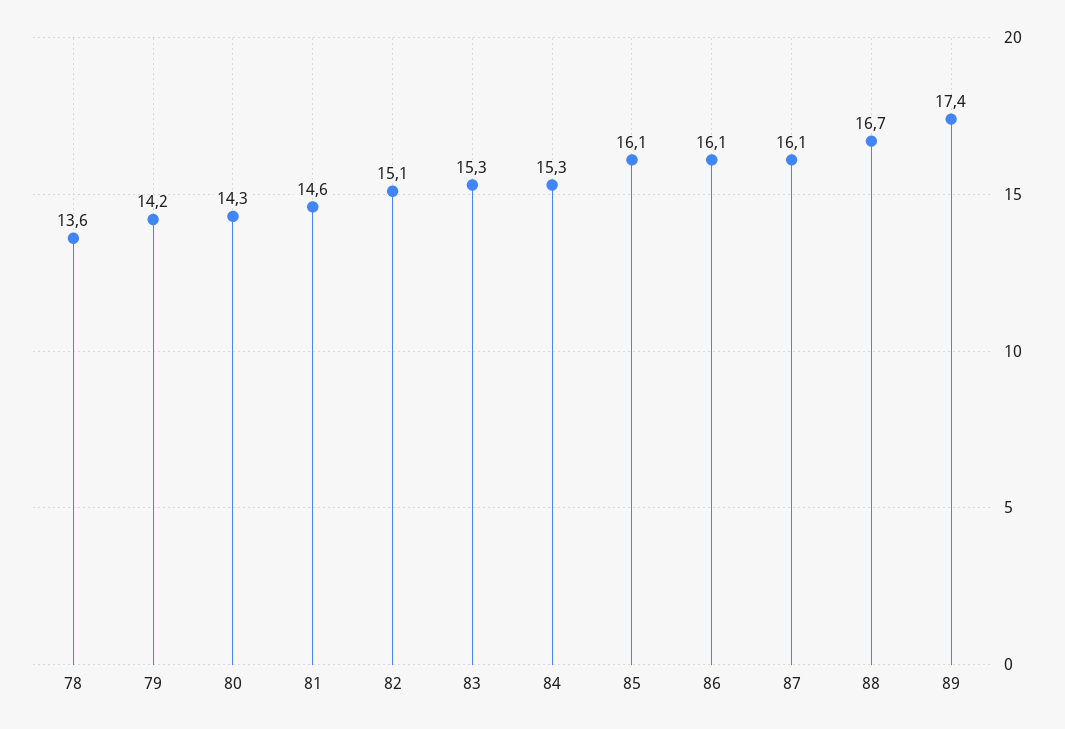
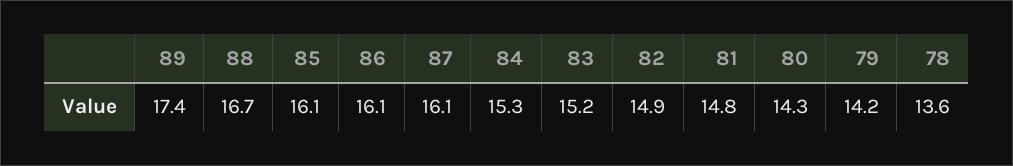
  {
    "78": 13.6,
    "79": 14.2,
    "80": 14.3,
-   "81": 14.6,
+   "81": 14.8,
-   "82": 15.1,
+   "82": 14.9,
-   "83": 15.3,
+   "83": 15.2,
    "84": 15.3,
    "85": 16.1,
    "86": 16.1,
    "87": 16.1,
    "88": 16.7,
    "89": 17.4
  }

